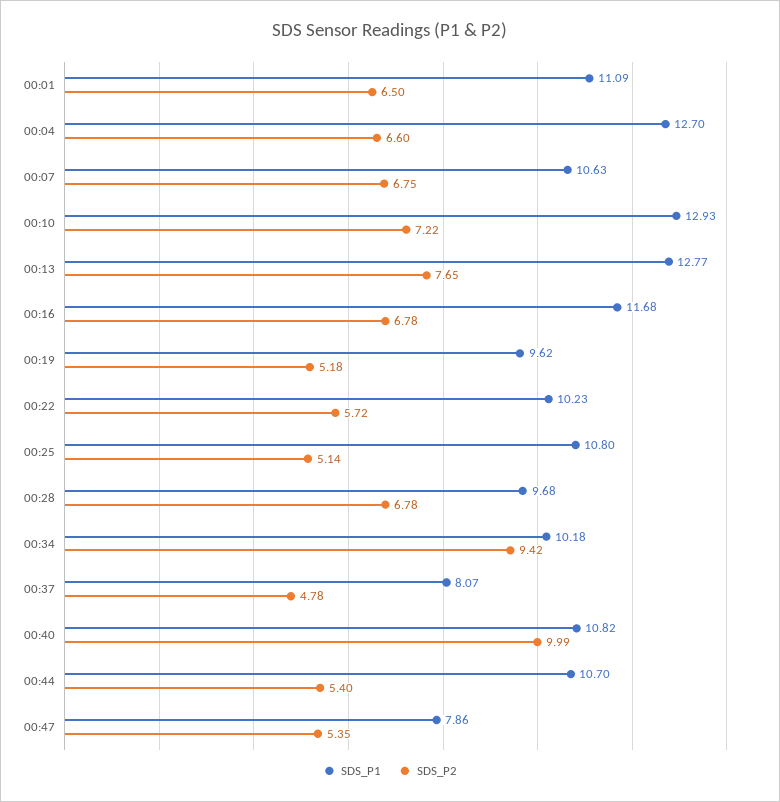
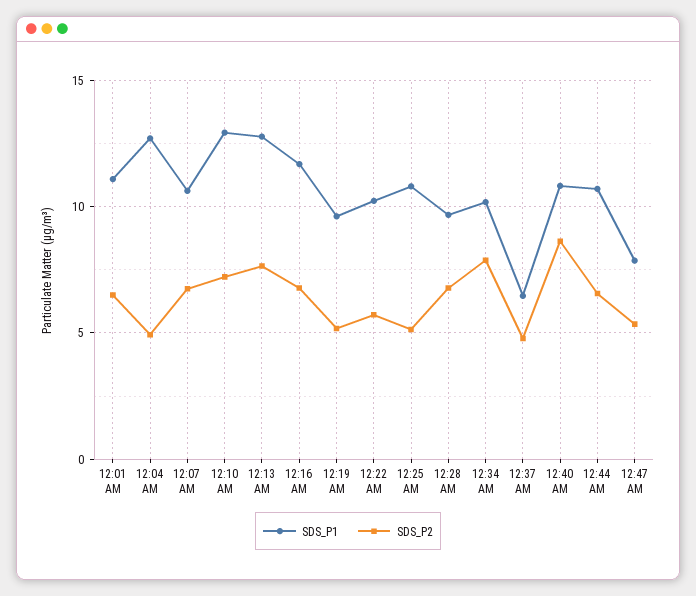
  {
    "SDS_P1": {
      "00:01": 11.09,
      "00:04": 12.7,
      "00:07": 10.63,
      "00:10": 12.93,
      "00:13": 12.77,
      "00:16": 11.68,
      "00:19": 9.62,
      "00:22": 10.23,
      "00:25": 10.8,
      "00:28": 9.68,
      "00:34": 10.18,
-     "00:37": 8.07,
+     "00:37": 6.5,
      "00:40": 10.82,
      "00:44": 10.7,
      "00:47": 7.86
    },
    "SDS_P2": {
      "00:01": 6.5,
-     "00:04": 6.6,
+     "00:04": 5,
      "00:07": 6.75,
      "00:10": 7.22,
      "00:13": 7.65,
      "00:16": 6.78,
      "00:19": 5.18,
      "00:22": 5.72,
      "00:25": 5.14,
      "00:28": 6.78,
-     "00:34": 9.42,
+     "00:34": 8,
      "00:37": 4.78,
-     "00:40": 9.99,
+     "00:40": 8.5,
-     "00:44": 5.4,
+     "00:44": 6.5,
      "00:47": 5.35
    }
  }

